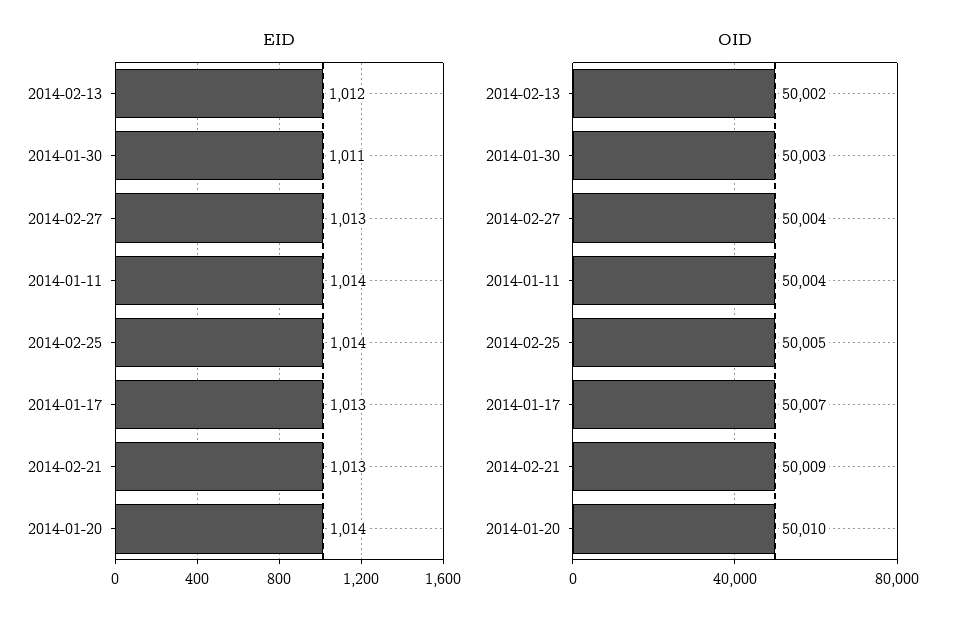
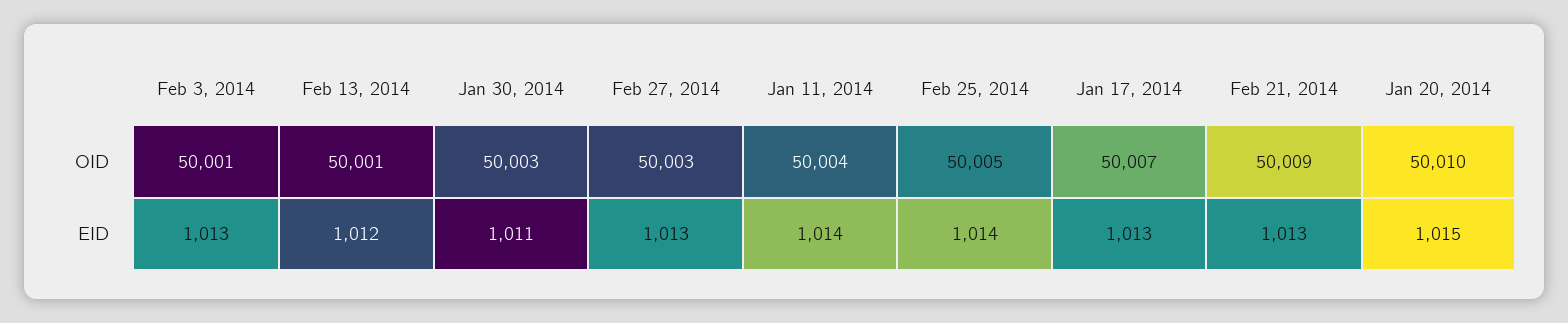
  {
    "EID": {
      "2014-02-13": 1012,
      "2014-01-30": 1011,
      "2014-02-27": 1013,
      "2014-01-11": 1014,
      "2014-02-25": 1014,
      "2014-01-17": 1013,
      "2014-02-21": 1013,
-     "2014-01-20": 1014
+     "2014-01-20": 1015,
+     "Feb 3, 2014": 1013
    },
    "OID": {
-     "2014-02-13": 50002,
+     "2014-02-13": 50001,
      "2014-01-30": 50003,
-     "2014-02-27": 50004,
+     "2014-02-27": 50003,
      "2014-01-11": 50004,
      "2014-02-25": 50005,
      "2014-01-17": 50007,
      "2014-02-21": 50009,
-     "2014-01-20": 50010
+     "2014-01-20": 50010,
+     "Feb 3, 2014": 50001
    }
  }

